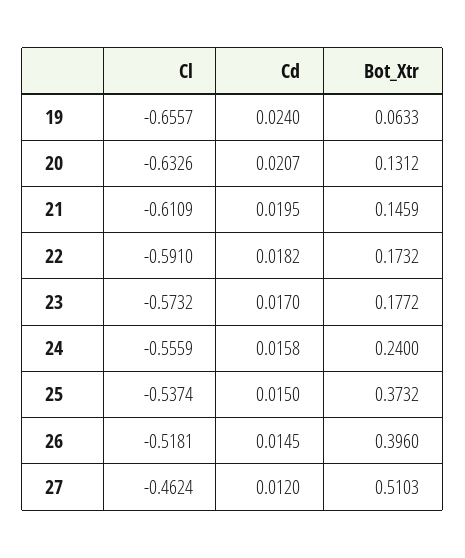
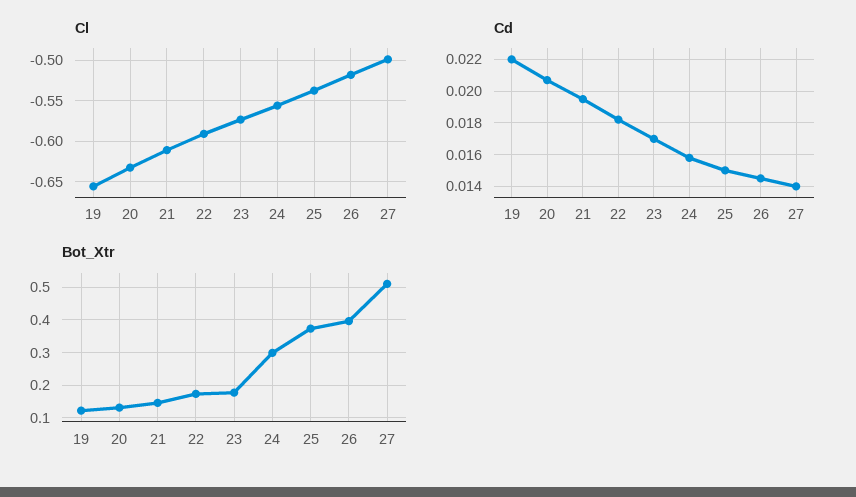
  {
    "Cl": {
      "19": -0.6557,
      "20": -0.6326,
      "21": -0.6109,
      "22": -0.591,
      "23": -0.5732,
      "24": -0.5559,
      "25": -0.5374,
      "26": -0.5181,
-     "27": -0.4624
+     "27": -0.5
    },
    "Cd": {
-     "19": 0.024,
+     "19": 0.022,
      "20": 0.0207,
      "21": 0.0195,
      "22": 0.0182,
      "23": 0.017,
      "24": 0.0158,
      "25": 0.015,
      "26": 0.0145,
-     "27": 0.012
+     "27": 0.014
    },
    "Bot_Xtr": {
-     "19": 0.0633,
+     "19": 0.12,
      "20": 0.1312,
      "21": 0.1459,
      "22": 0.1732,
      "23": 0.1772,
-     "24": 0.24,
+     "24": 0.3,
      "25": 0.3732,
      "26": 0.396,
      "27": 0.5103
    }
  }

